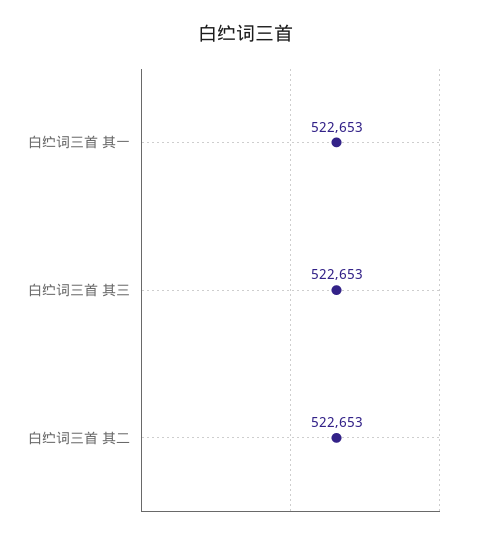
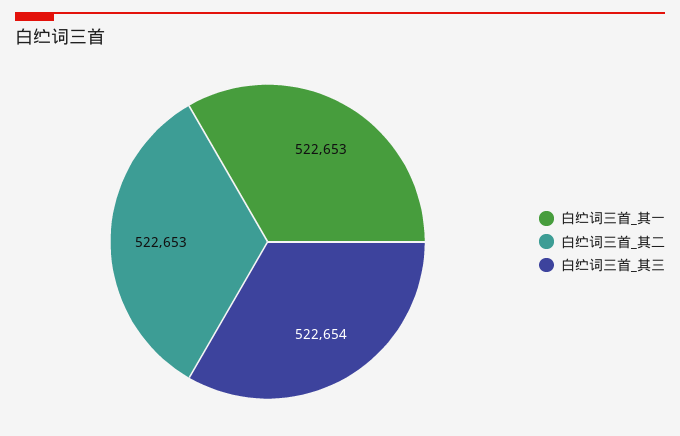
  {
    "白纻词三首 其一": 522653,
-   "白纻词三首 其三": 522653,
+   "白纻词三首 其三": 522654,
    "白纻词三首 其二": 522653
  }

